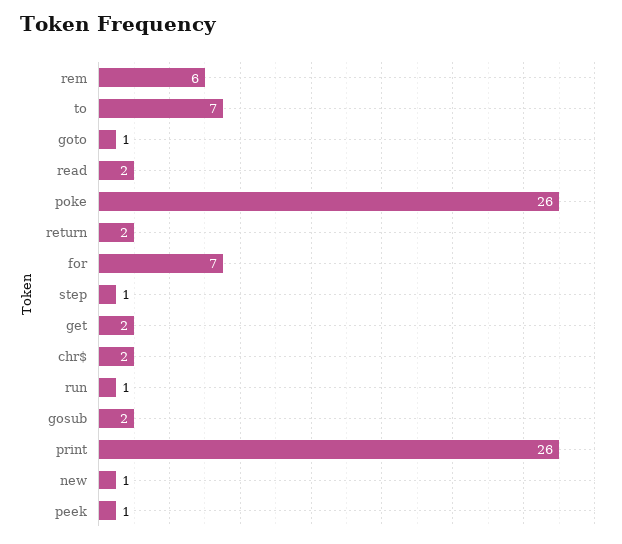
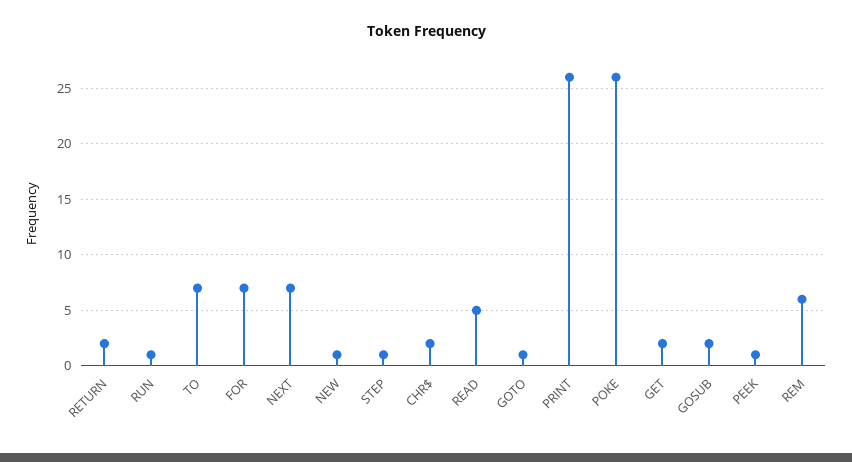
  {
    "rem": 6,
    "to": 7,
    "goto": 1,
-   "read": 2,
+   "read": 5,
    "poke": 26,
    "return": 2,
    "for": 7,
    "step": 1,
    "get": 2,
    "chr$": 2,
    "run": 1,
    "gosub": 2,
    "print": 26,
    "new": 1,
-   "peek": 1
+   "peek": 1,
+   "NEXT": 7
  }

